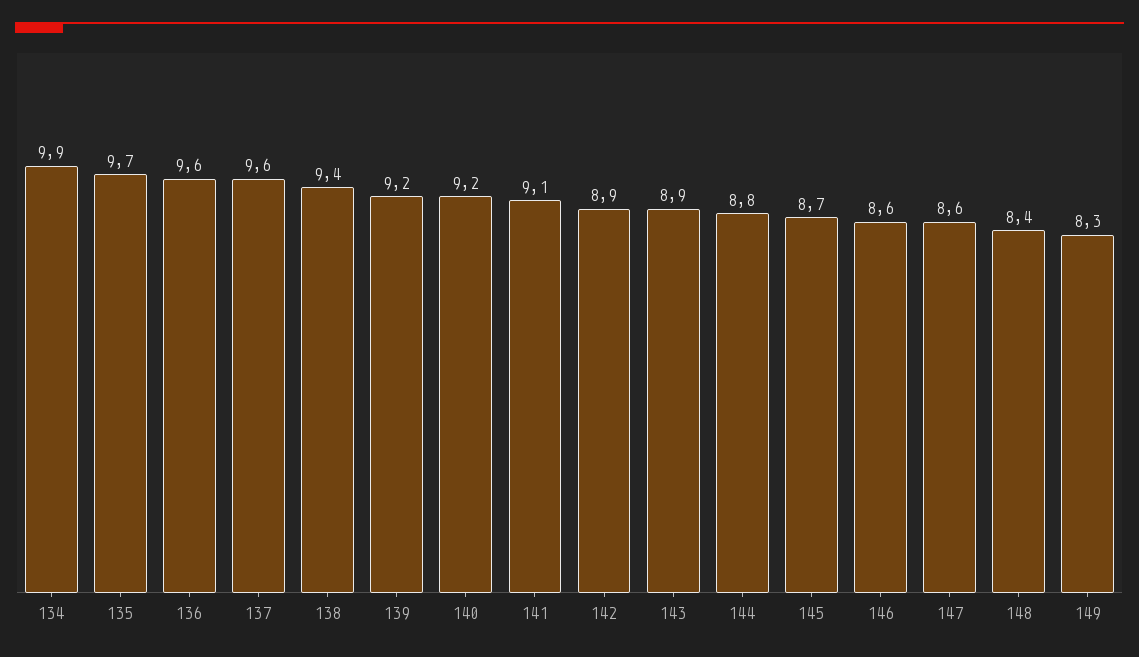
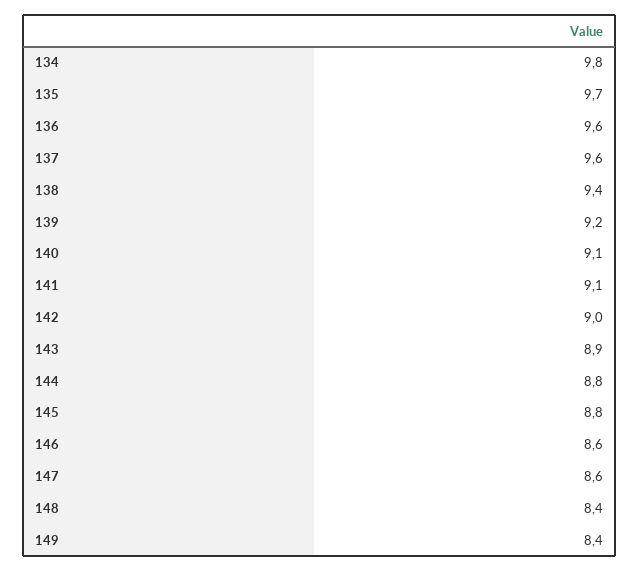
  {
-   "134": 9.9,
+   "134": 9.8,
    "135": 9.7,
    "136": 9.6,
    "137": 9.6,
    "138": 9.4,
    "139": 9.2,
-   "140": 9.2,
+   "140": 9.1,
    "141": 9.1,
-   "142": 8.9,
+   "142": 9,
    "143": 8.9,
    "144": 8.8,
-   "145": 8.7,
+   "145": 8.8,
    "146": 8.6,
    "147": 8.6,
    "148": 8.4,
-   "149": 8.3
+   "149": 8.4
  }

